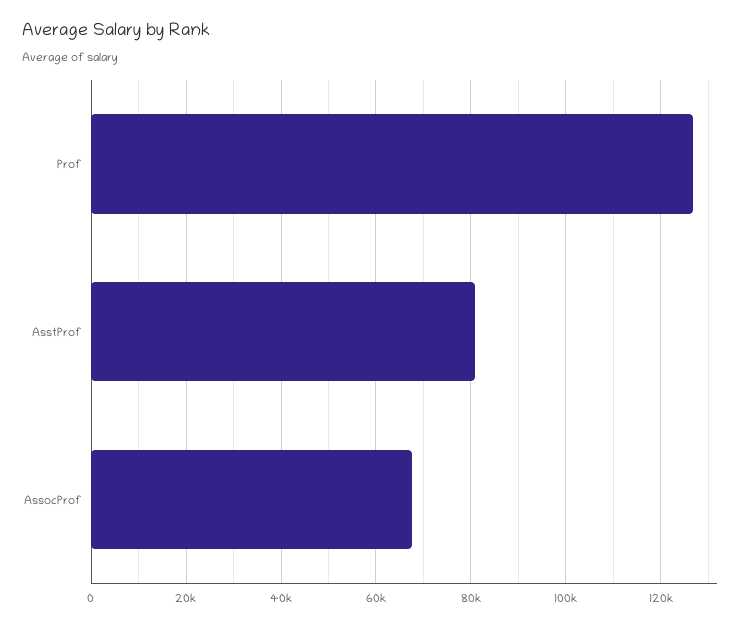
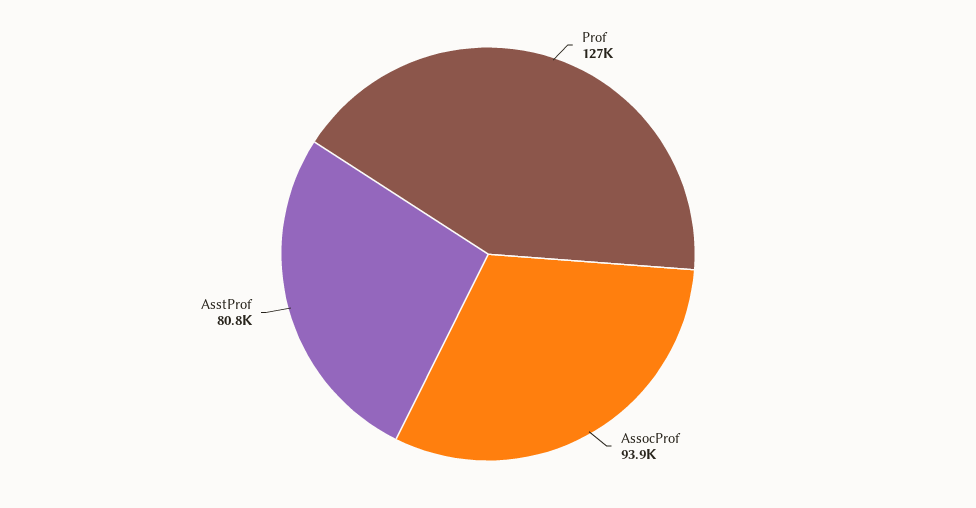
  {
    "Prof": 127000,
    "AsstProf": 80800,
-   "AssocProf": 68000
+   "AssocProf": 93900
  }

